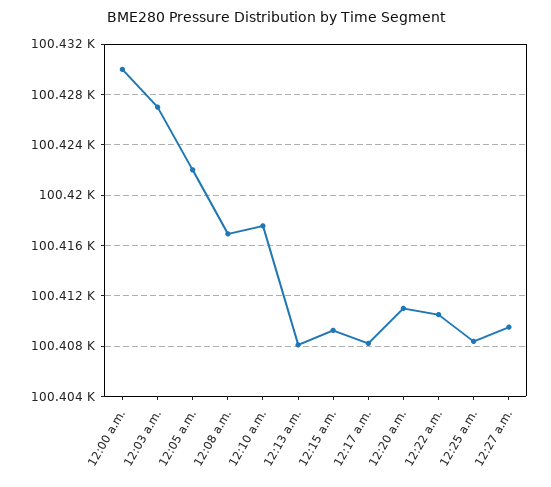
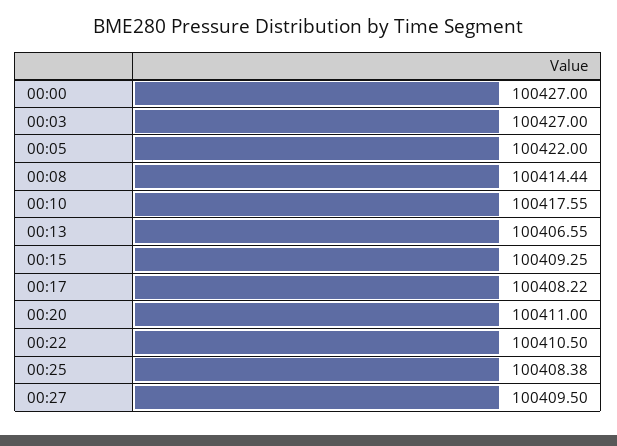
  {
-   "12:00 a.m.": 100430,
+   "12:00 a.m.": 100427,
    "12:03 a.m.": 100427,
    "12:05 a.m.": 100422,
-   "12:08 a.m.": 100417,
+   "12:08 a.m.": 100414.44,
    "12:10 a.m.": 100417.55,
-   "12:13 a.m.": 100408,
+   "12:13 a.m.": 100406.55,
    "12:15 a.m.": 100409.25,
    "12:17 a.m.": 100408.22,
    "12:20 a.m.": 100411,
    "12:22 a.m.": 100410.5,
    "12:25 a.m.": 100408.38,
    "12:27 a.m.": 100409.5
  }

